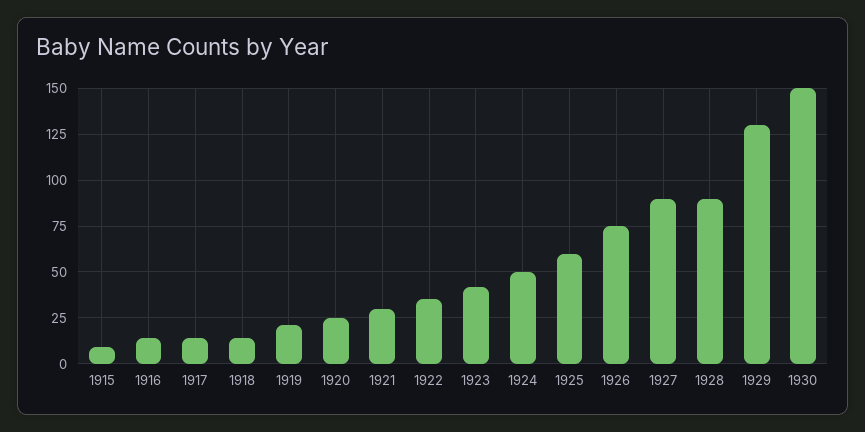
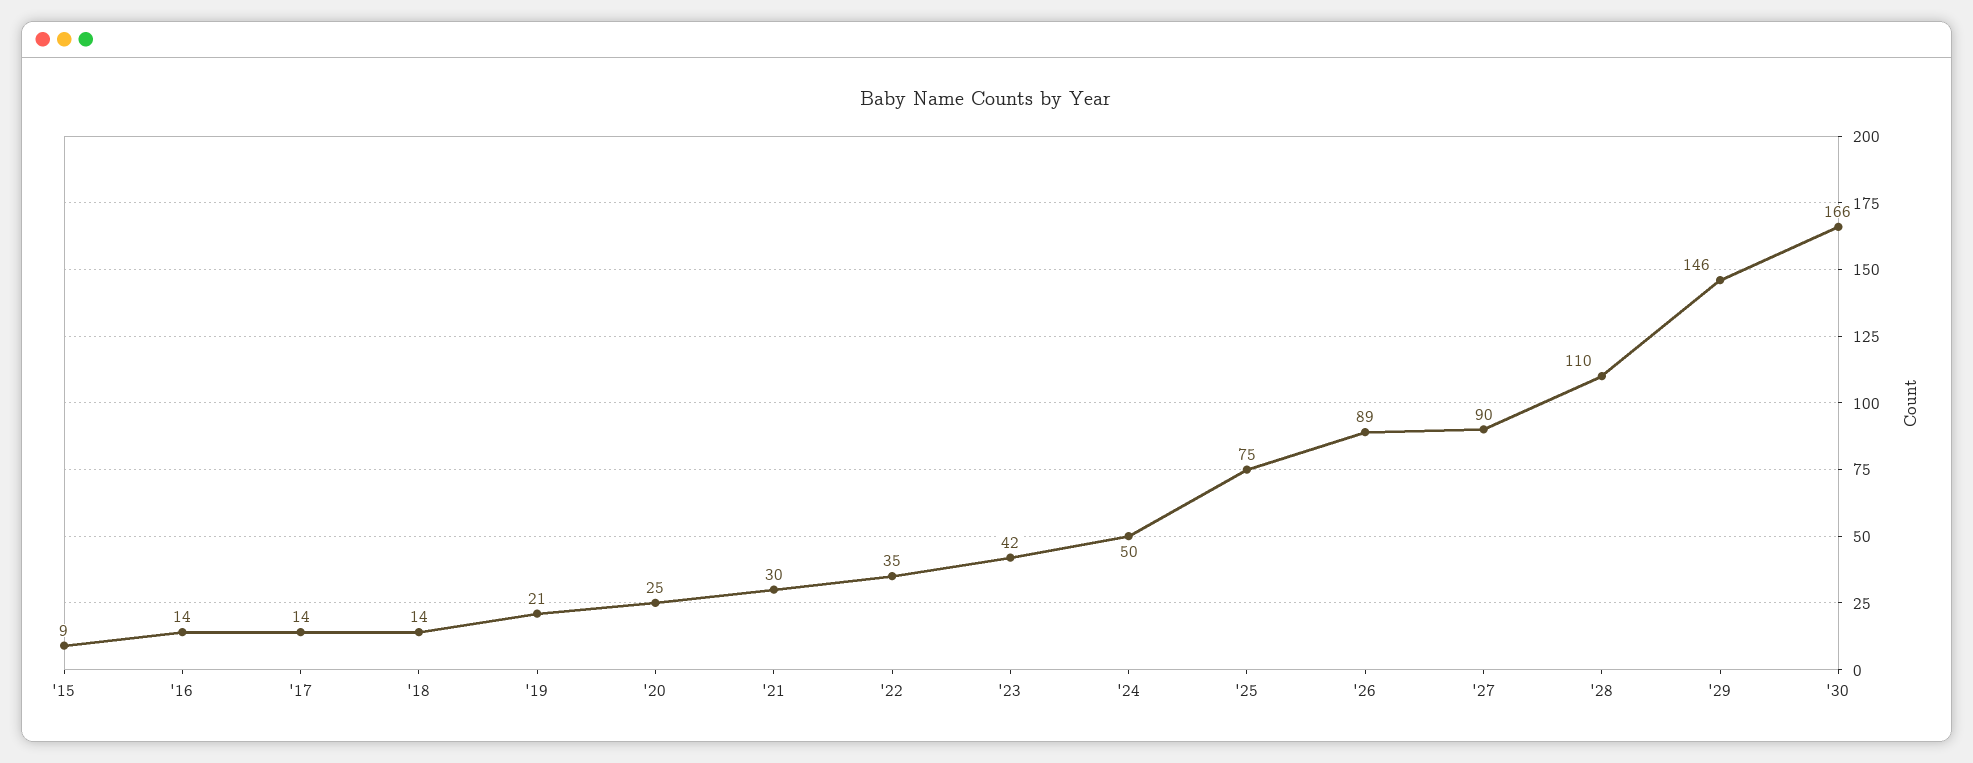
  {
    "1915": 9,
    "1916": 14,
    "1917": 14,
    "1918": 14,
    "1919": 21,
    "1920": 25,
    "1921": 30,
    "1922": 35,
    "1923": 42,
    "1924": 50,
-   "1925": 60,
+   "1925": 75,
-   "1926": 75,
+   "1926": 89,
    "1927": 90,
-   "1928": 90,
+   "1928": 110,
-   "1929": 130,
+   "1929": 146,
-   "1930": 150
+   "1930": 166
  }

